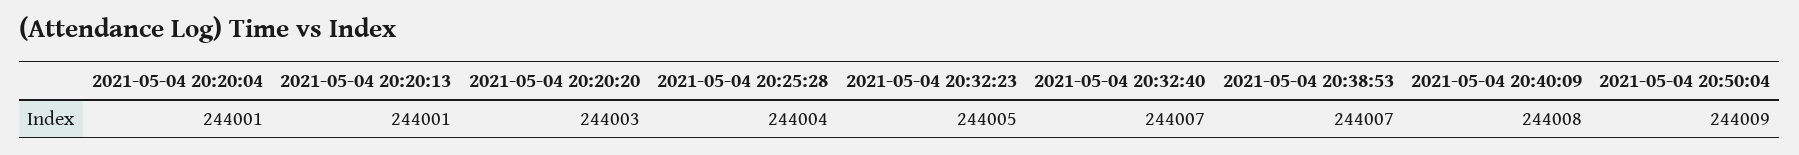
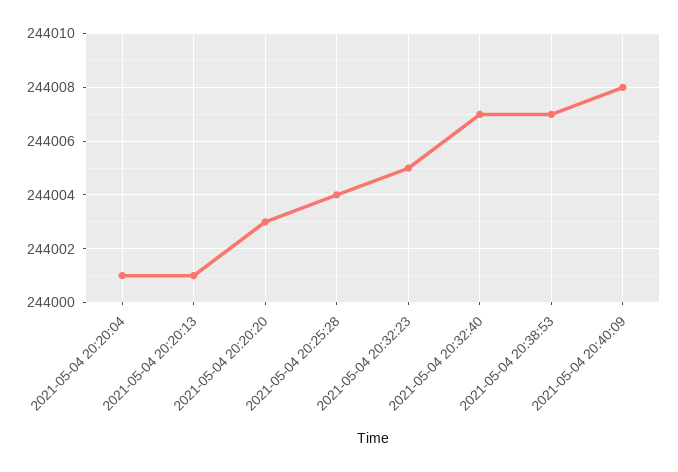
  {
    "2021-05-04 20:20:04": 244001,
    "2021-05-04 20:20:13": 244001,
    "2021-05-04 20:20:20": 244003,
    "2021-05-04 20:25:28": 244004,
    "2021-05-04 20:32:23": 244005,
    "2021-05-04 20:32:40": 244007,
    "2021-05-04 20:38:53": 244007,
-   "2021-05-04 20:40:09": 244008,
+   "2021-05-04 20:40:09": 244008
-   "2021-05-04 20:50:04": 244009
  }

